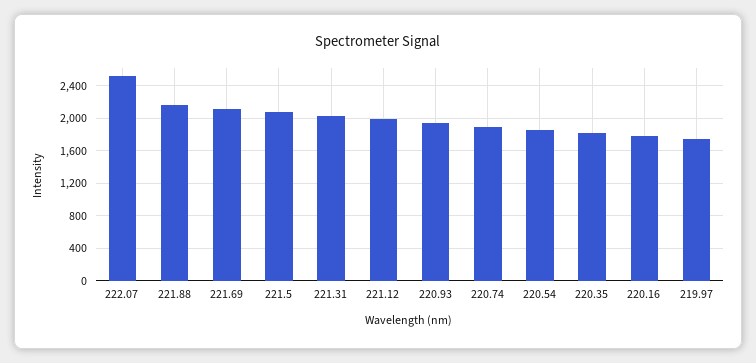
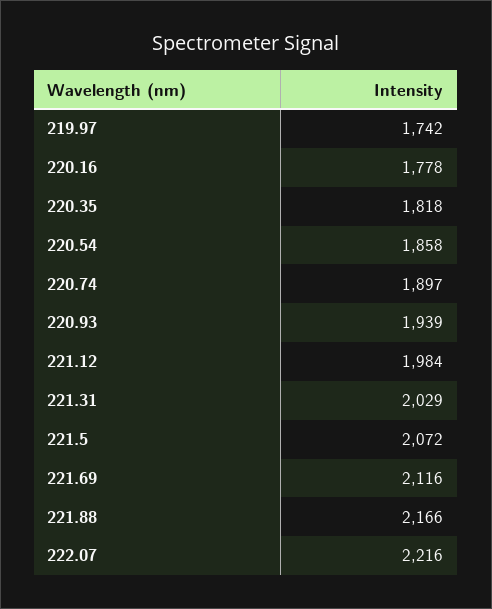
  {
-   "222.07": 2500,
+   "222.07": 2216,
    "221.88": 2166,
    "221.69": 2116,
    "221.5": 2072,
    "221.31": 2029,
    "221.12": 1984,
    "220.93": 1939,
    "220.74": 1897,
    "220.54": 1858,
    "220.35": 1818,
    "220.16": 1778,
    "219.97": 1742
  }

